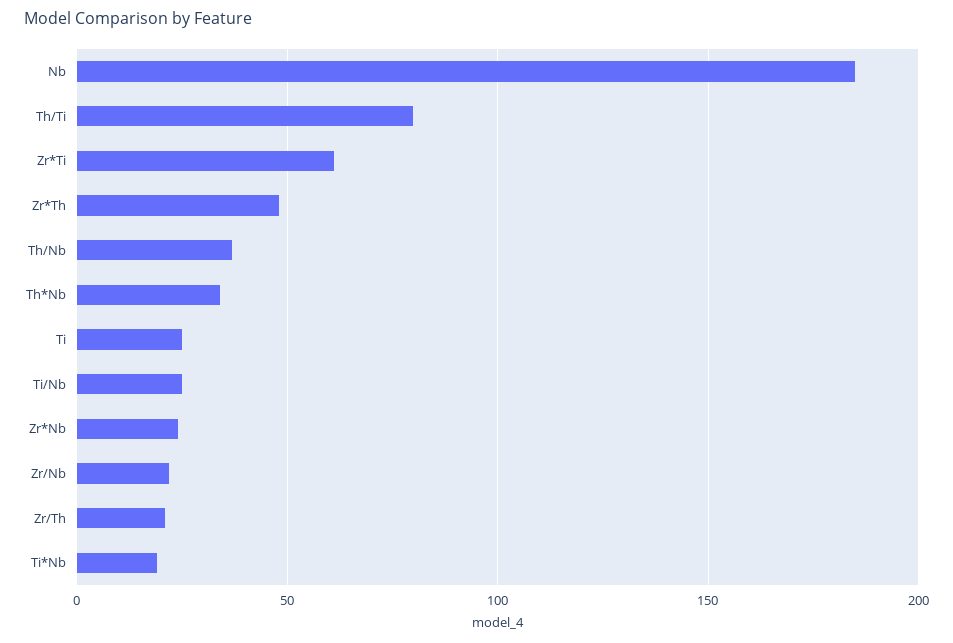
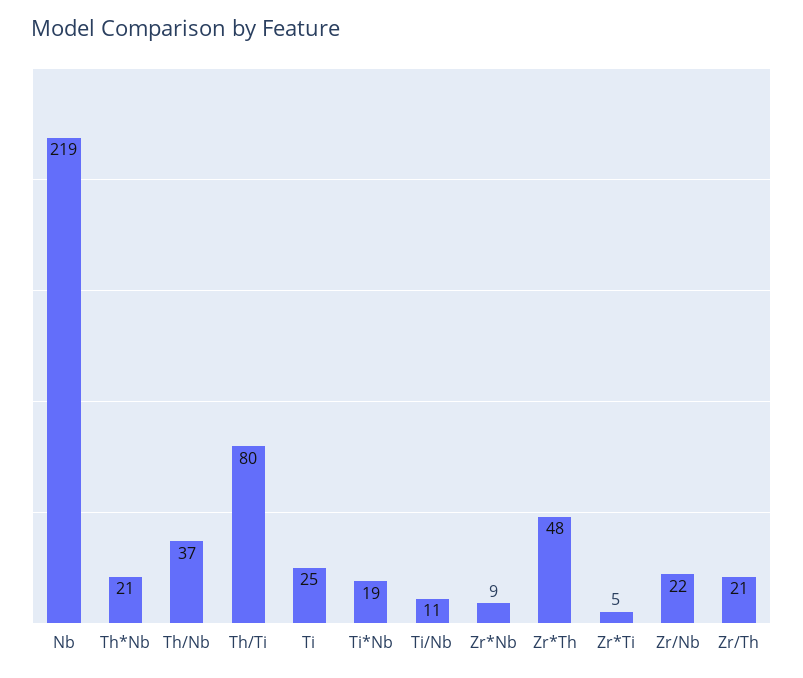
  {
-   "Nb": 185,
+   "Nb": 219,
    "Th/Ti": 80,
-   "Zr*Ti": 60,
+   "Zr*Ti": 5,
    "Zr*Th": 48,
    "Th/Nb": 37,
-   "Th*Nb": 35,
+   "Th*Nb": 21,
    "Ti": 25,
-   "Ti/Nb": 25,
+   "Ti/Nb": 11,
-   "Zr*Nb": 25,
+   "Zr*Nb": 9,
    "Zr/Nb": 22,
    "Zr/Th": 21,
    "Ti*Nb": 19
  }

